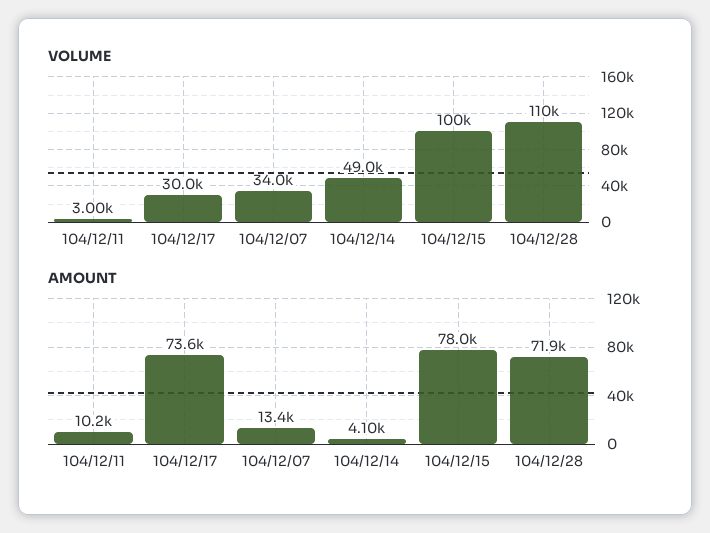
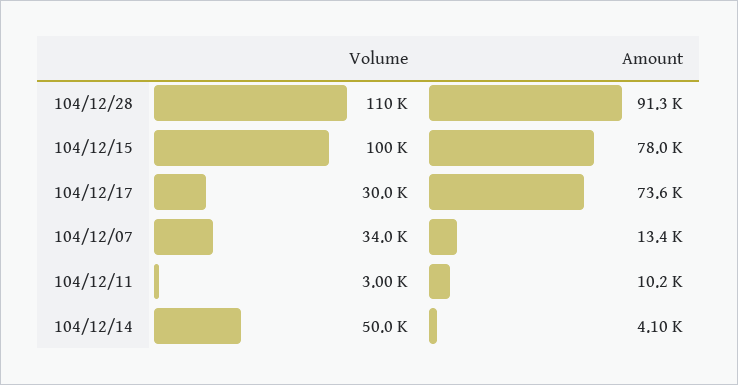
  {
    "VOLUME": {
      "104/12/11": 3000,
      "104/12/17": 30000,
      "104/12/07": 34000,
-     "104/12/14": 49000,
+     "104/12/14": 50000,
      "104/12/15": 100000,
      "104/12/28": 110000
    },
    "AMOUNT": {
      "104/12/11": 10200,
      "104/12/17": 73600,
      "104/12/07": 13400,
      "104/12/14": 4100,
      "104/12/15": 78000,
-     "104/12/28": 71900
+     "104/12/28": 91300
    }
  }

